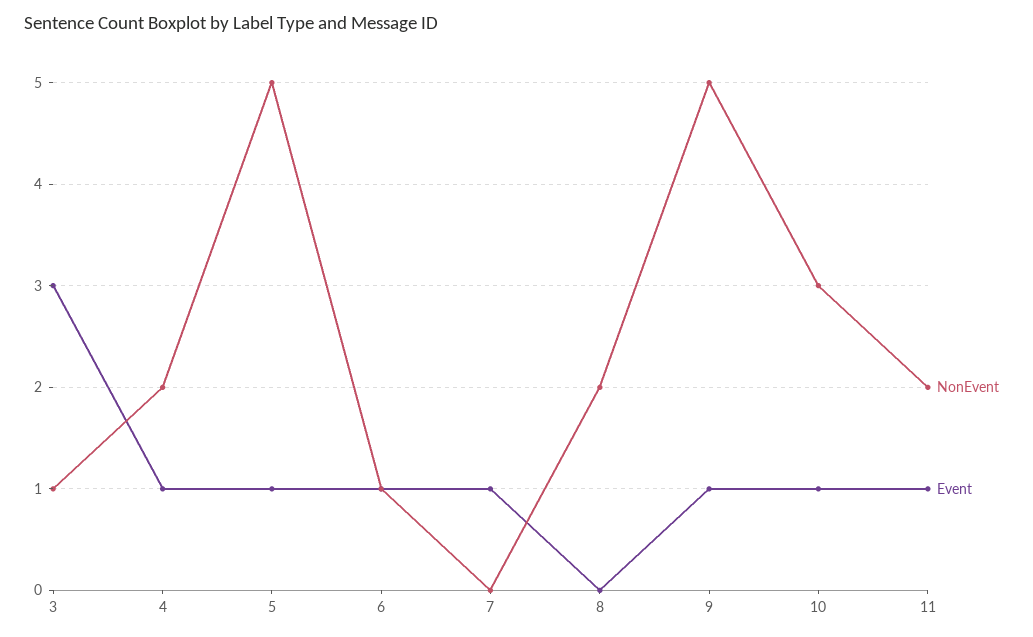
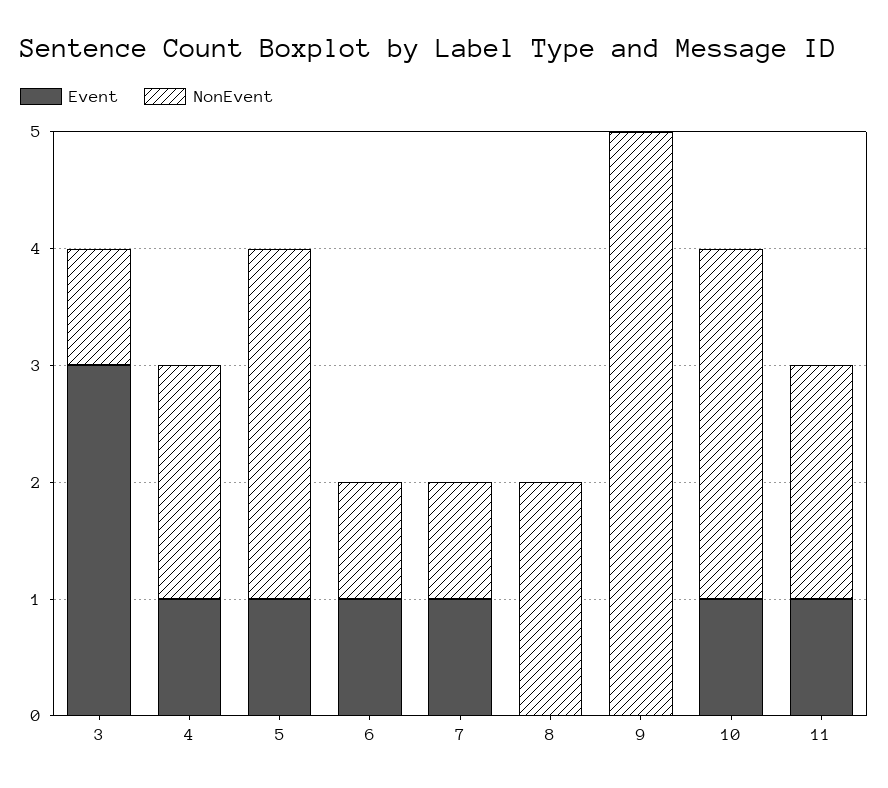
  {
    "NonEvent": {
      "3": 1,
      "4": 2,
-     "5": 5,
+     "5": 3,
      "6": 1,
-     "7": 0,
+     "7": 1,
      "8": 2,
      "9": 5,
      "10": 3,
      "11": 2
    },
    "Event": {
      "3": 3,
      "4": 1,
      "5": 1,
      "6": 1,
      "7": 1,
      "8": 0,
-     "9": 1,
+     "9": 0,
      "10": 1,
      "11": 1
    }
  }

